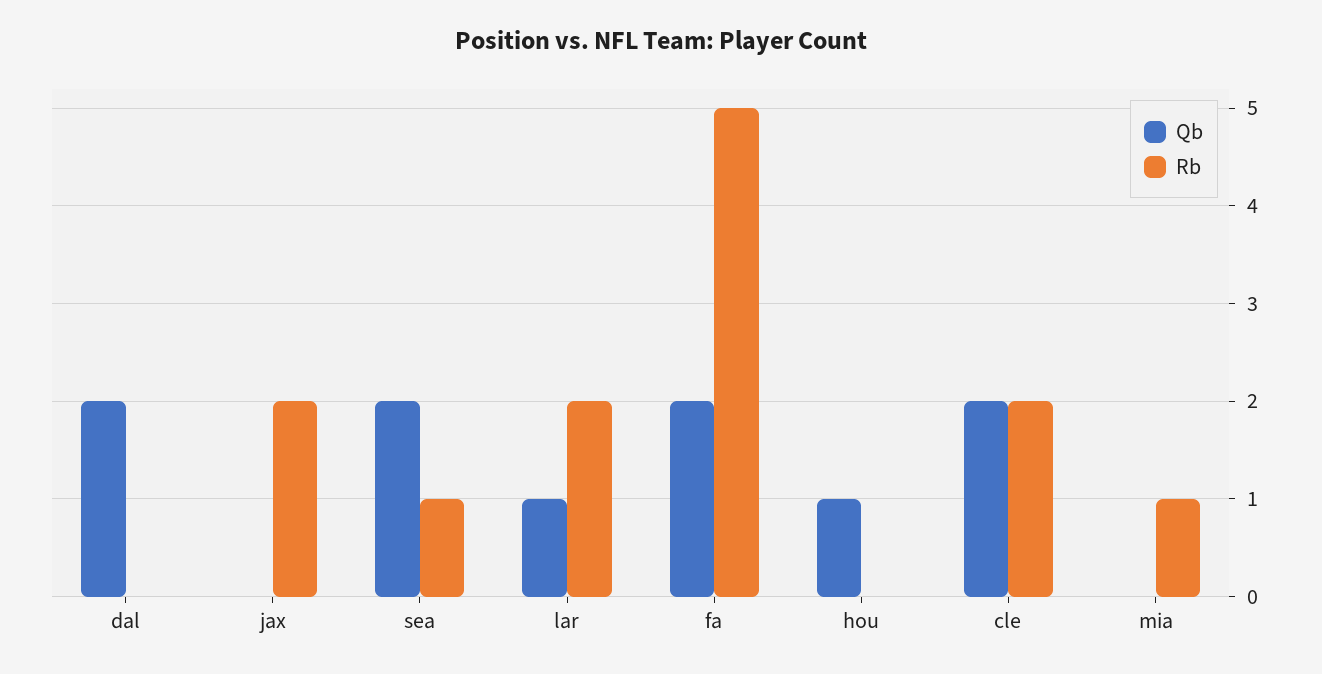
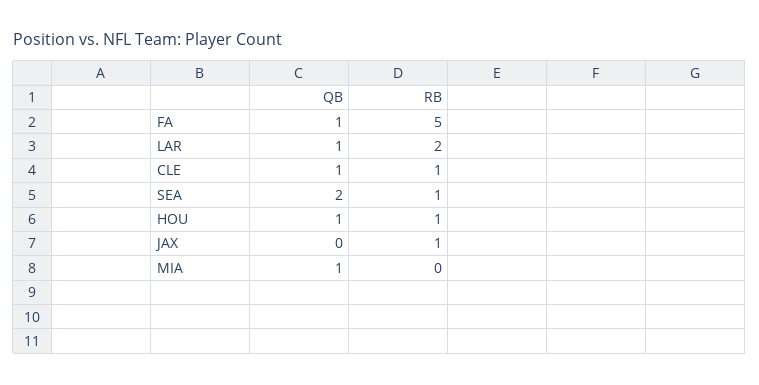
  {
    "Qb": {
-     "dal": 2,
      "jax": 0,
      "sea": 2,
      "lar": 1,
-     "fa": 2,
+     "fa": 1,
      "hou": 1,
-     "cle": 2,
+     "cle": 1,
-     "mia": 0
+     "mia": 1
    },
    "Rb": {
-     "dal": 0,
-     "jax": 2,
+     "jax": 1,
      "sea": 1,
      "lar": 2,
      "fa": 5,
-     "hou": 0,
+     "hou": 1,
-     "cle": 2,
+     "cle": 1,
-     "mia": 1
+     "mia": 0
    }
  }

